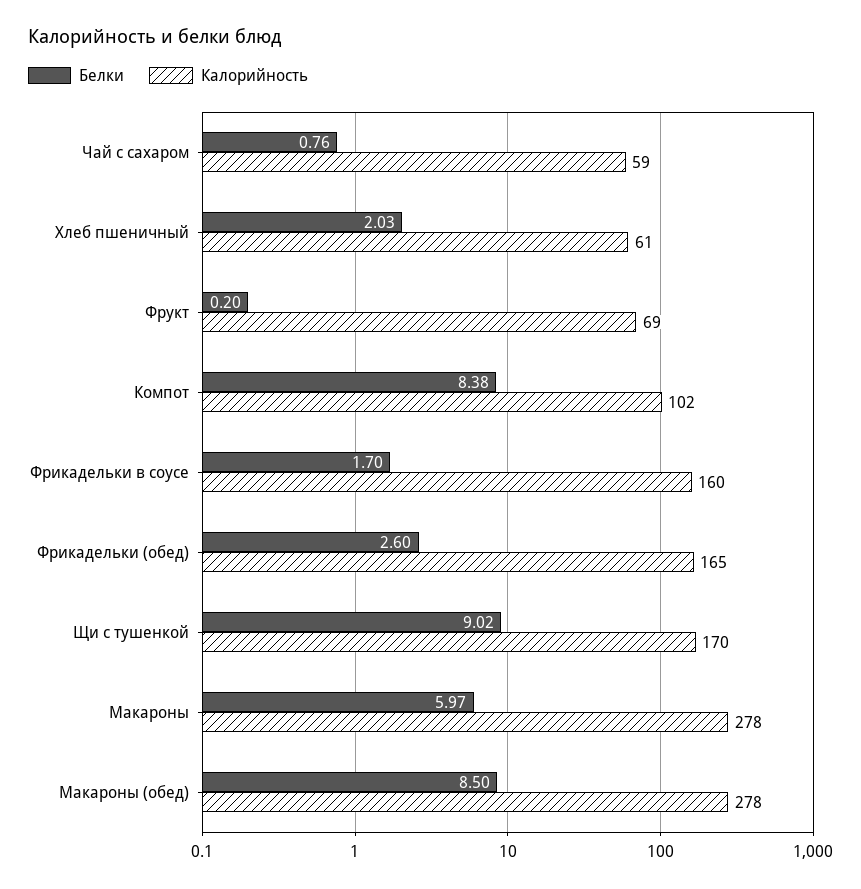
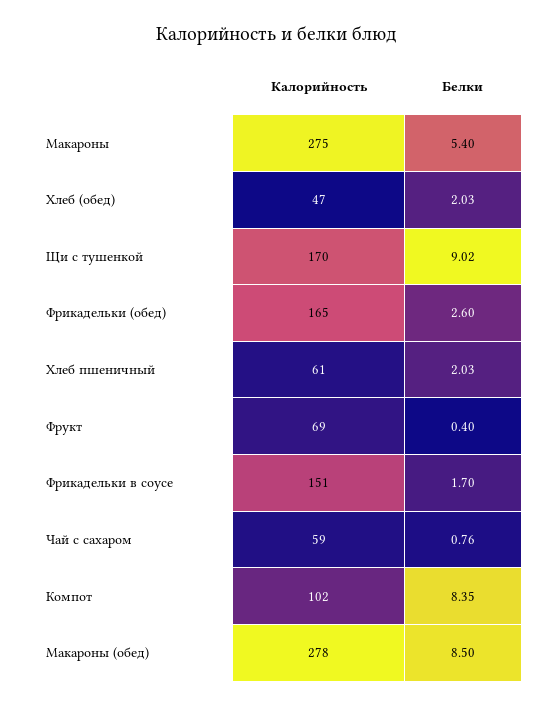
  {
    "Белки": {
      "Чай с сахаром": 0.76,
      "Хлеб пшеничный": 2.03,
-     "Фрукт": 0.2,
+     "Фрукт": 0.4,
-     "Компот": 8.38,
+     "Компот": 8.35,
      "Фрикадельки в соусе": 1.7,
      "Фрикадельки (обед)": 2.6,
      "Щи с тушенкой": 9.02,
-     "Макароны": 5.97,
+     "Макароны": 5.4,
-     "Макароны (обед)": 8.5
+     "Макароны (обед)": 8.5,
+     "Хлеб (обед)": 2.03
    },
    "Калорийность": {
      "Чай с сахаром": 59,
      "Хлеб пшеничный": 61,
      "Фрукт": 69,
      "Компот": 102,
-     "Фрикадельки в соусе": 160,
+     "Фрикадельки в соусе": 151,
      "Фрикадельки (обед)": 165,
      "Щи с тушенкой": 170,
-     "Макароны": 278,
+     "Макароны": 275,
-     "Макароны (обед)": 278
+     "Макароны (обед)": 278,
+     "Хлеб (обед)": 47
    }
  }

